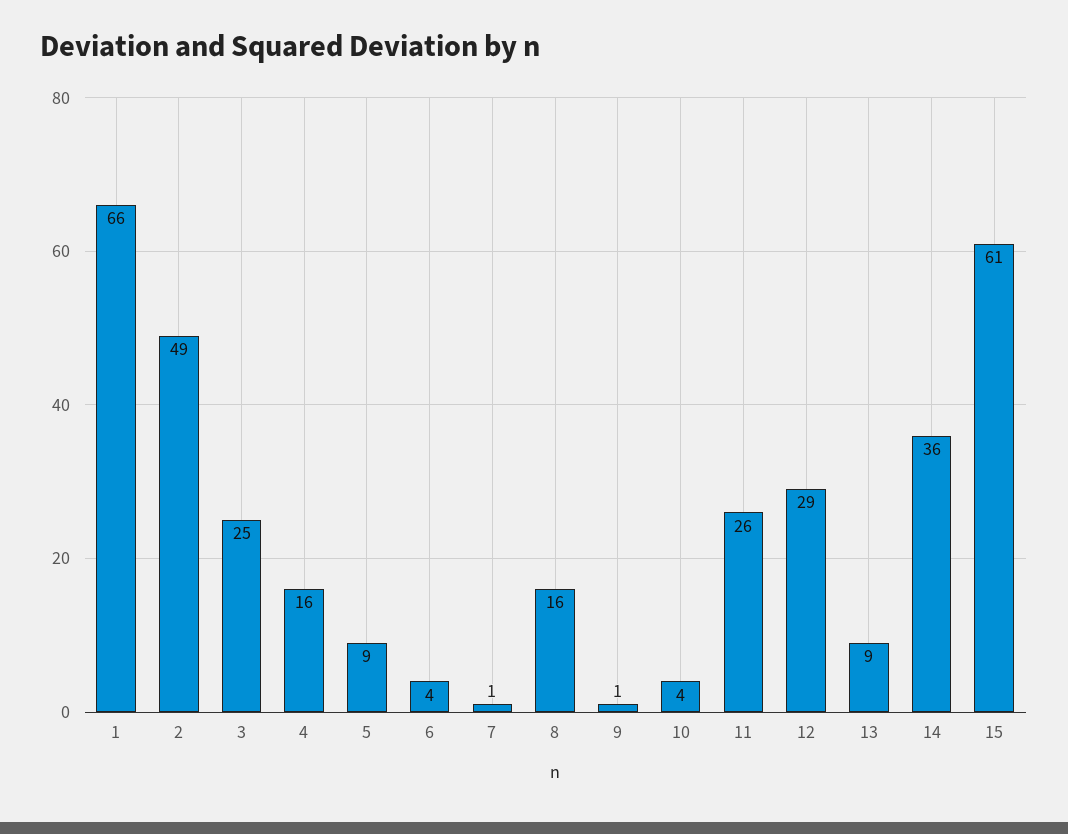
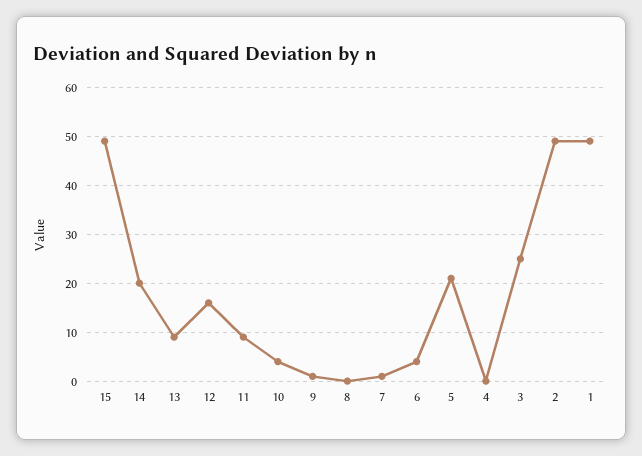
  {
-   "1": 66,
+   "1": 50,
    "2": 49,
    "3": 25,
-   "4": 16,
+   "4": 0,
-   "5": 9,
+   "5": 20,
    "6": 4,
    "7": 1,
-   "8": 16,
+   "8": 0,
    "9": 1,
    "10": 4,
-   "11": 26,
+   "11": 10,
-   "12": 29,
+   "12": 15,
    "13": 9,
-   "14": 36,
+   "14": 20,
-   "15": 61
+   "15": 50
  }

